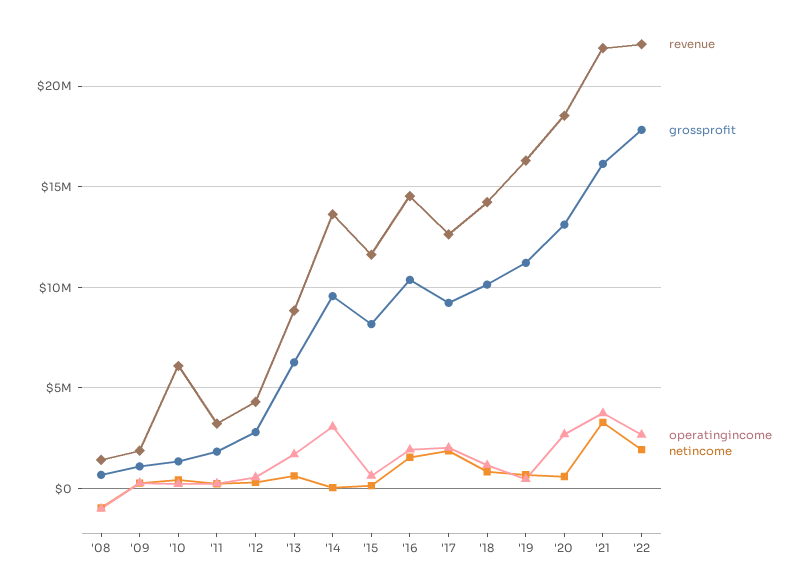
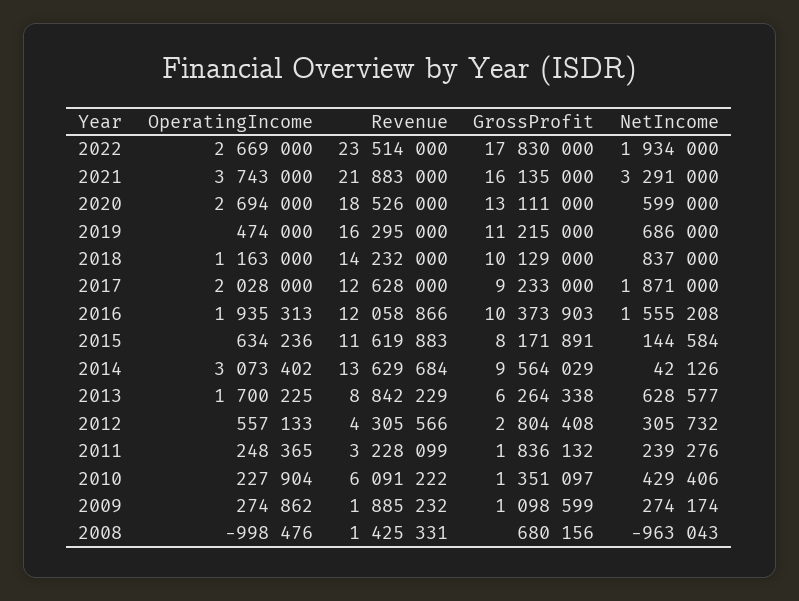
  {
    "revenue": {
      "'08": 1425331,
      "'09": 1885232,
      "'10": 6091222,
      "'11": 3228099,
      "'12": 4305566,
      "'13": 8842229,
      "'14": 13629684,
      "'15": 11619883,
-     "'16": 14500000,
+     "'16": 12058866,
      "'17": 12628000,
      "'18": 14232000,
      "'19": 16295000,
      "'20": 18526000,
      "'21": 21883000,
-     "'22": 22000000
+     "'22": 23514000
    },
    "grossprofit": {
      "'08": 680156,
      "'09": 1098599,
      "'10": 1351097,
      "'11": 1836132,
      "'12": 2804408,
      "'13": 6264338,
      "'14": 9564029,
      "'15": 8171891,
      "'16": 10373903,
      "'17": 9233000,
      "'18": 10129000,
      "'19": 11215000,
      "'20": 13111000,
      "'21": 16135000,
      "'22": 17830000
    },
    "operatingincome": {
      "'08": -998476,
      "'09": 274862,
      "'10": 227904,
      "'11": 248365,
      "'12": 557133,
      "'13": 1700225,
      "'14": 3073402,
      "'15": 634236,
      "'16": 1935313,
      "'17": 2028000,
      "'18": 1163000,
      "'19": 474000,
      "'20": 2694000,
      "'21": 3743000,
      "'22": 2669000
    },
    "netincome": {
      "'08": -963043,
      "'09": 274174,
      "'10": 429406,
      "'11": 239276,
      "'12": 305732,
      "'13": 628577,
      "'14": 42126,
      "'15": 144584,
      "'16": 1555208,
      "'17": 1871000,
      "'18": 837000,
      "'19": 686000,
      "'20": 599000,
      "'21": 3291000,
      "'22": 1934000
    }
  }

